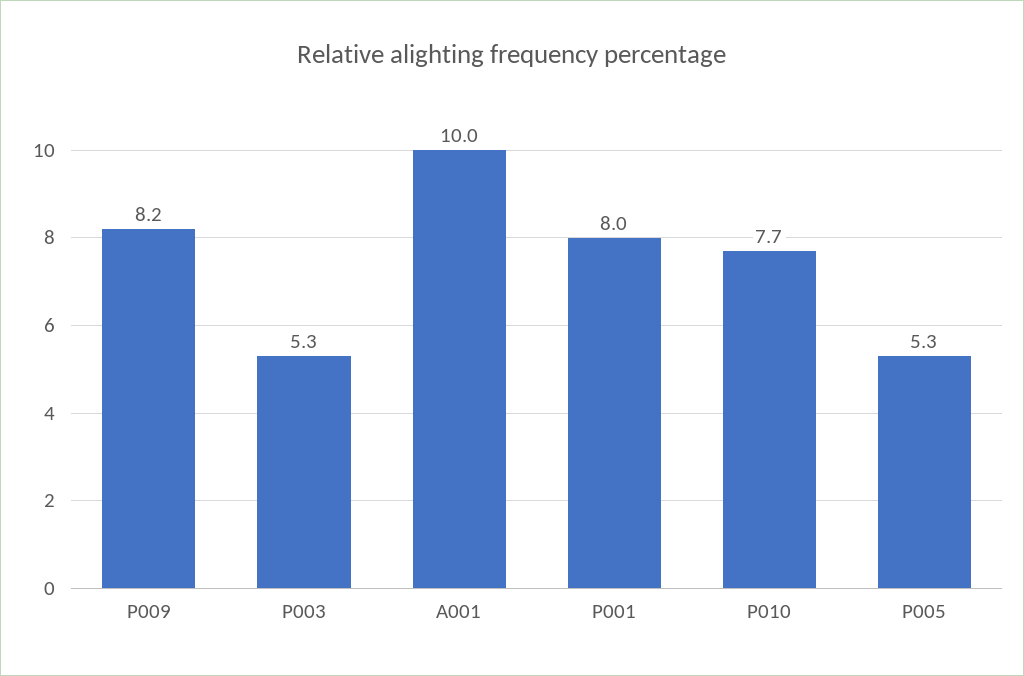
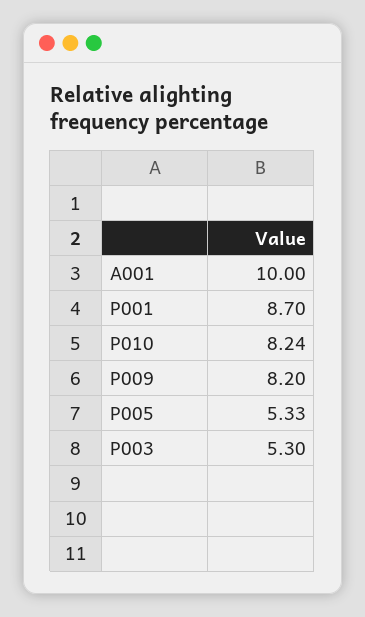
  {
    "P009": 8.2,
    "P003": 5.3,
    "A001": 10,
-   "P001": 8,
+   "P001": 8.7,
-   "P010": 7.7,
+   "P010": 8.24,
    "P005": 5.33
  }

